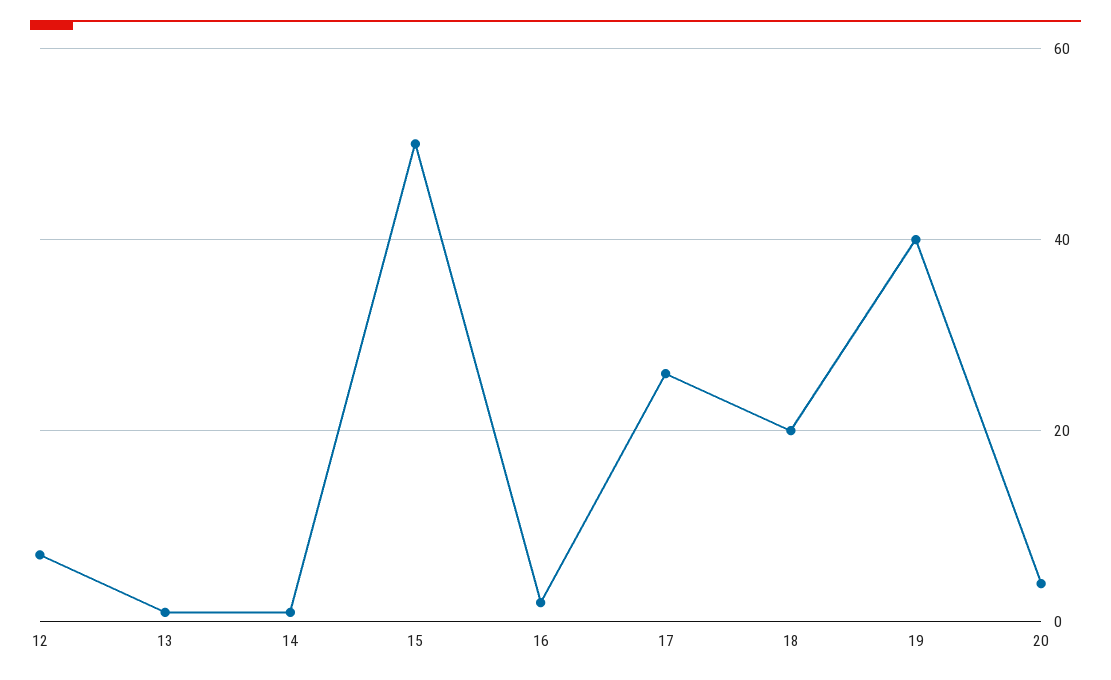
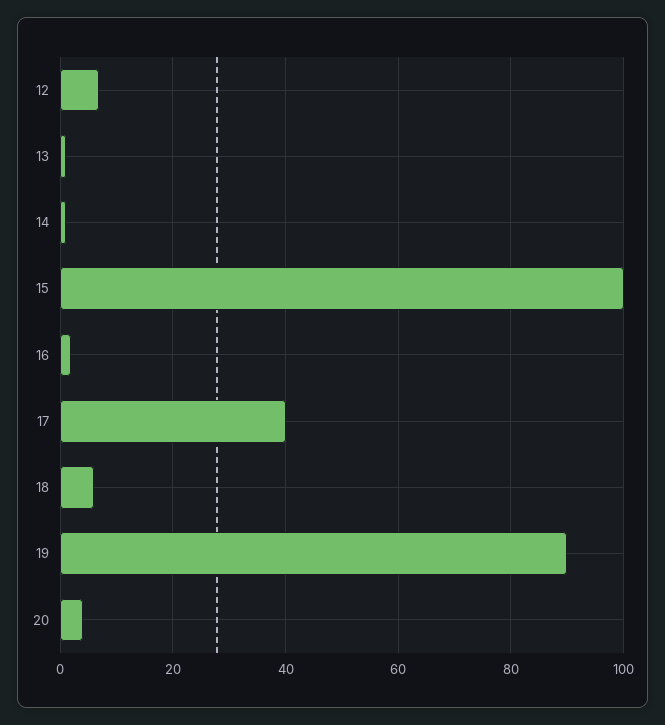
  {
    "12": 8,
    "13": 2,
    "14": 2,
-   "15": 50,
+   "15": 100,
    "16": 2,
-   "17": 26,
+   "17": 40,
-   "18": 20,
+   "18": 6,
-   "19": 40,
+   "19": 90,
    "20": 4
  }

